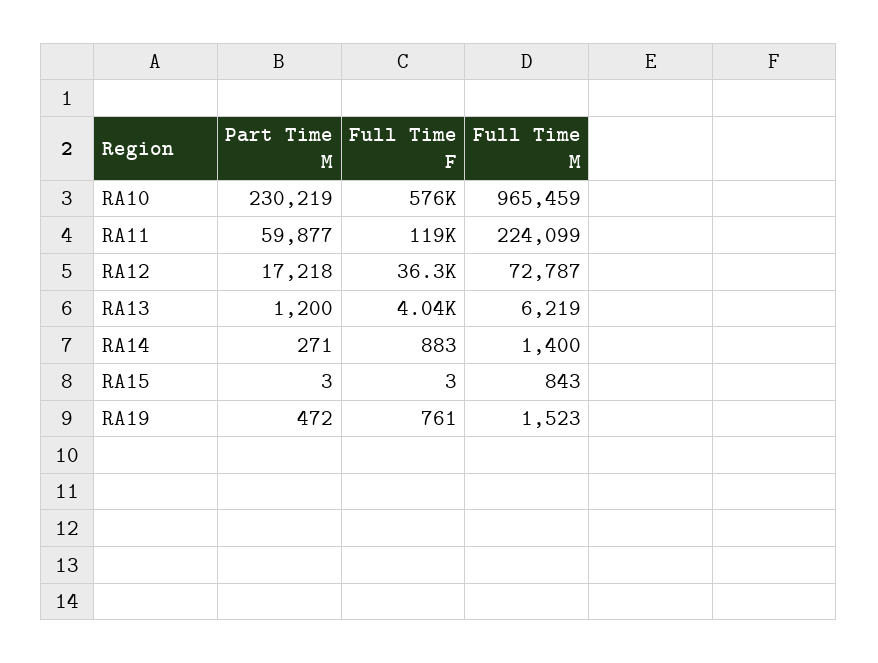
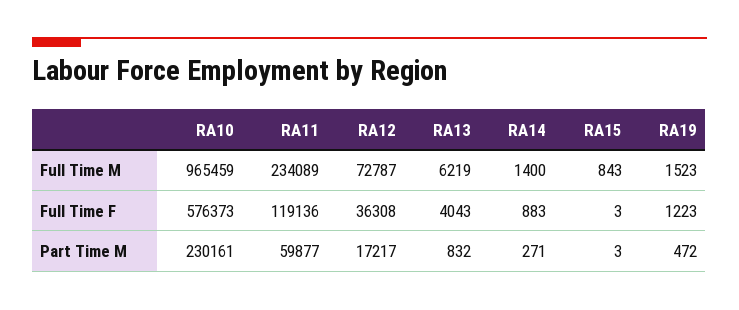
  {
    "Part Time M": {
-     "RA10": 230219,
+     "RA10": 230161,
      "RA11": 59877,
-     "RA12": 17218,
+     "RA12": 17217,
-     "RA13": 1200,
+     "RA13": 832,
      "RA14": 271,
      "RA15": 3,
      "RA19": 472
    },
    "Full Time F": {
      "RA10": 576373,
      "RA11": 119136,
      "RA12": 36308,
      "RA13": 4043,
      "RA14": 883,
      "RA15": 3,
-     "RA19": 761
+     "RA19": 1223
    },
    "Full Time M": {
      "RA10": 965459,
-     "RA11": 224099,
+     "RA11": 234089,
      "RA12": 72787,
      "RA13": 6219,
      "RA14": 1400,
      "RA15": 843,
      "RA19": 1523
    }
  }

